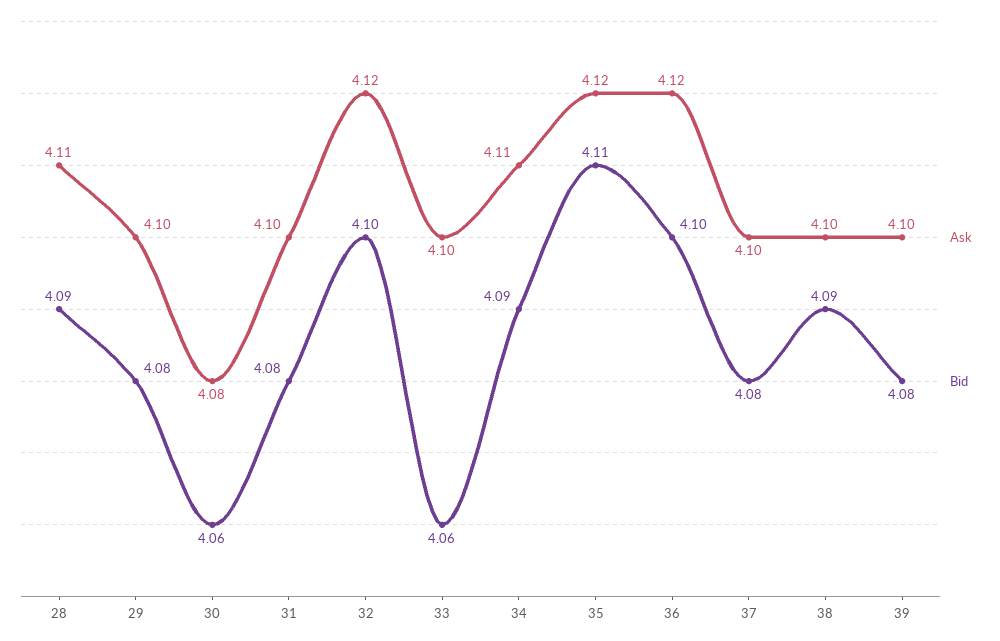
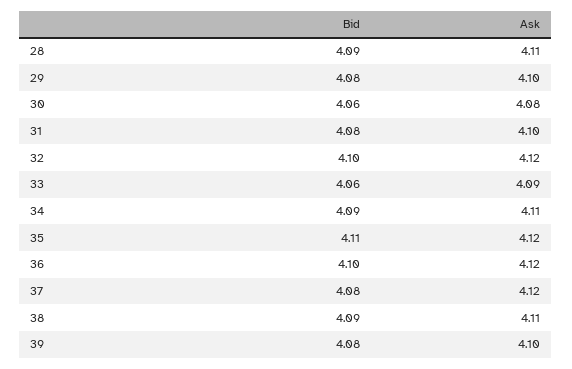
  {
    "Ask": {
      "28": 4.11,
      "29": 4.1,
      "30": 4.08,
      "31": 4.1,
      "32": 4.12,
-     "33": 4.1,
+     "33": 4.09,
      "34": 4.11,
      "35": 4.12,
      "36": 4.12,
-     "37": 4.1,
+     "37": 4.12,
-     "38": 4.1,
+     "38": 4.11,
      "39": 4.1
    },
    "Bid": {
      "28": 4.09,
      "29": 4.08,
      "30": 4.06,
      "31": 4.08,
      "32": 4.1,
      "33": 4.06,
      "34": 4.09,
      "35": 4.11,
      "36": 4.1,
      "37": 4.08,
      "38": 4.09,
      "39": 4.08
    }
  }

